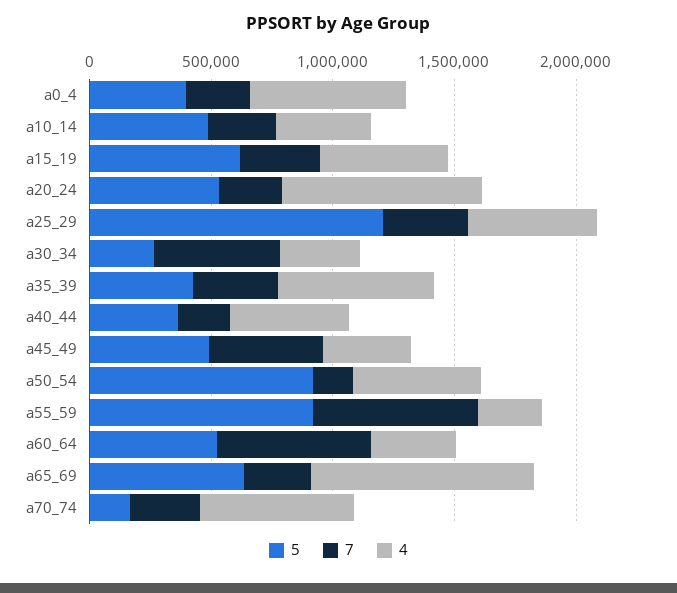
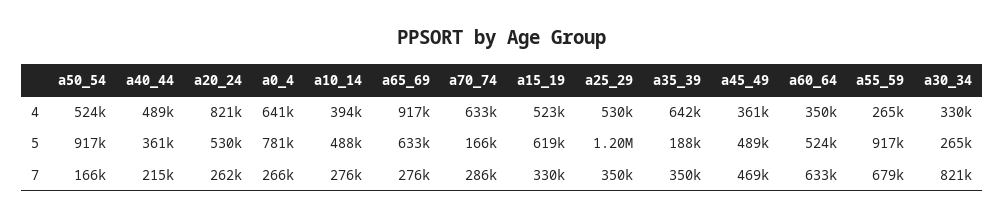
  {
    "5": {
-     "a0_4": 400000,
+     "a0_4": 781000,
      "a10_14": 488000,
      "a15_19": 619000,
      "a20_24": 530000,
      "a25_29": 1200000,
      "a30_34": 265000,
-     "a35_39": 400000,
+     "a35_39": 188000,
      "a40_44": 361000,
      "a45_49": 489000,
      "a50_54": 917000,
      "a55_59": 917000,
      "a60_64": 524000,
      "a65_69": 633000,
      "a70_74": 166000
    },
    "7": {
      "a0_4": 266000,
      "a10_14": 276000,
      "a15_19": 330000,
      "a20_24": 262000,
      "a25_29": 350000,
-     "a30_34": 500000,
+     "a30_34": 821000,
      "a35_39": 350000,
      "a40_44": 215000,
      "a45_49": 469000,
      "a50_54": 166000,
      "a55_59": 679000,
      "a60_64": 633000,
      "a65_69": 276000,
      "a70_74": 286000
    },
    "4": {
      "a0_4": 641000,
      "a10_14": 394000,
      "a15_19": 523000,
      "a20_24": 821000,
      "a25_29": 530000,
      "a30_34": 330000,
      "a35_39": 642000,
      "a40_44": 489000,
      "a45_49": 361000,
      "a50_54": 524000,
      "a55_59": 265000,
      "a60_64": 350000,
      "a65_69": 917000,
      "a70_74": 633000
    }
  }

